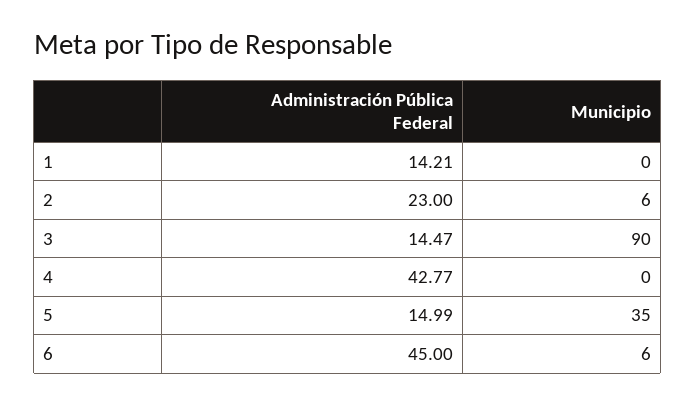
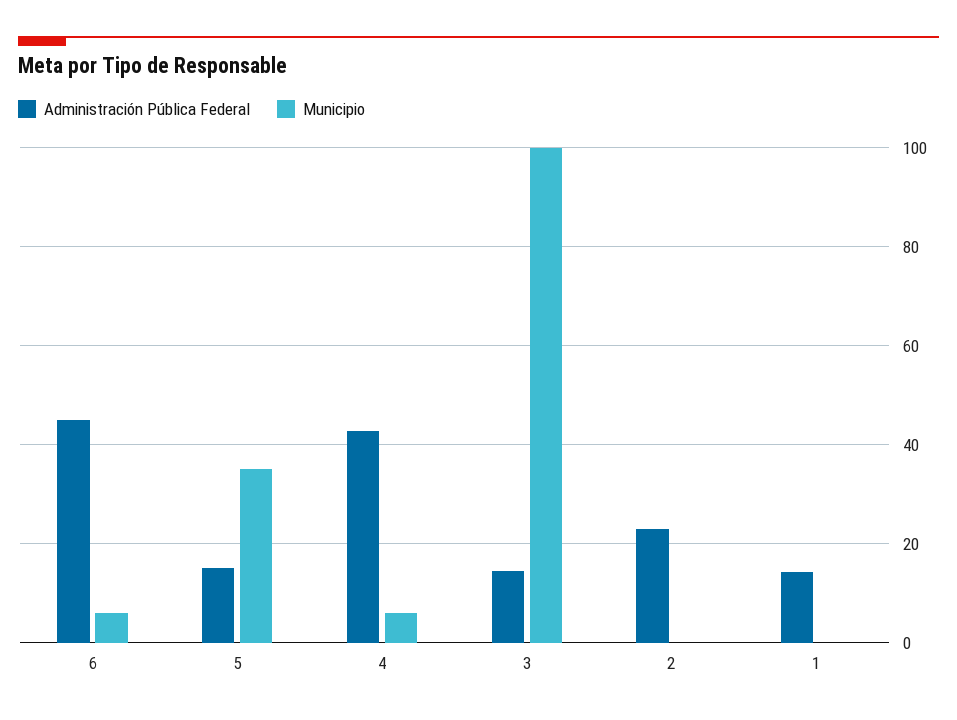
  {
    "Administración Pública Federal": {
      "1": 14.21,
      "2": 23,
      "3": 14.47,
      "4": 42.77,
      "5": 14.99,
      "6": 45
    },
    "Municipio": {
      "1": 0,
-     "2": 6,
+     "2": 0,
-     "3": 90,
+     "3": 100,
-     "4": 0,
+     "4": 6,
      "5": 35,
      "6": 6
    }
  }

